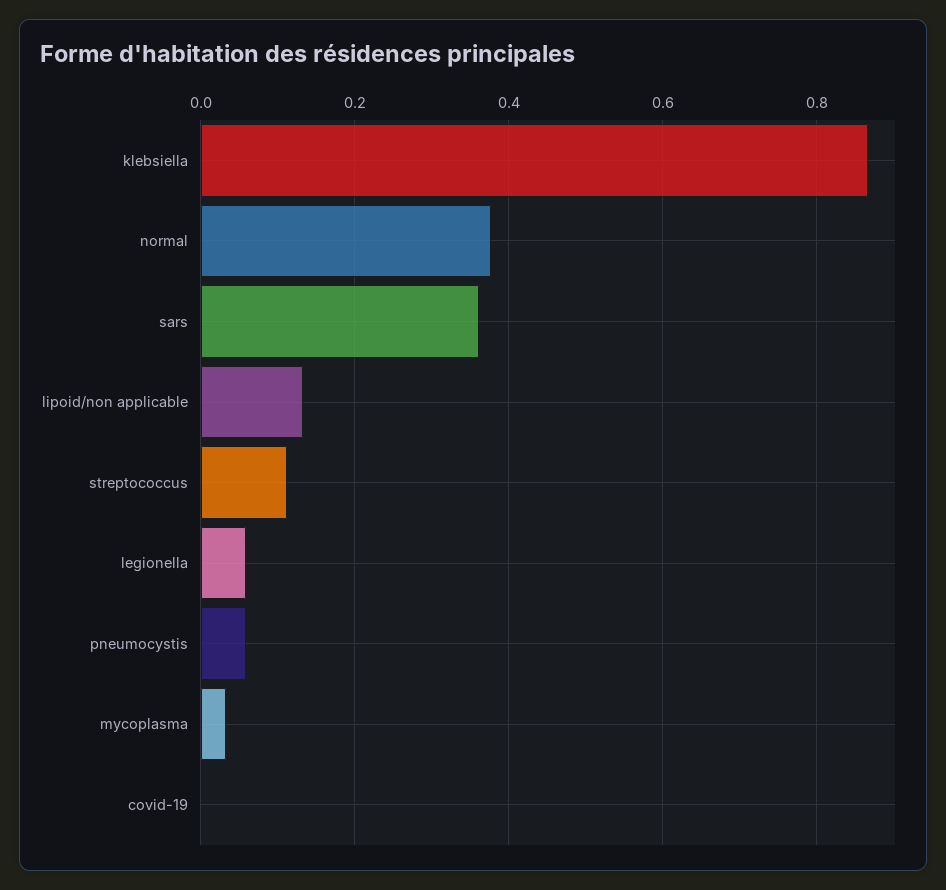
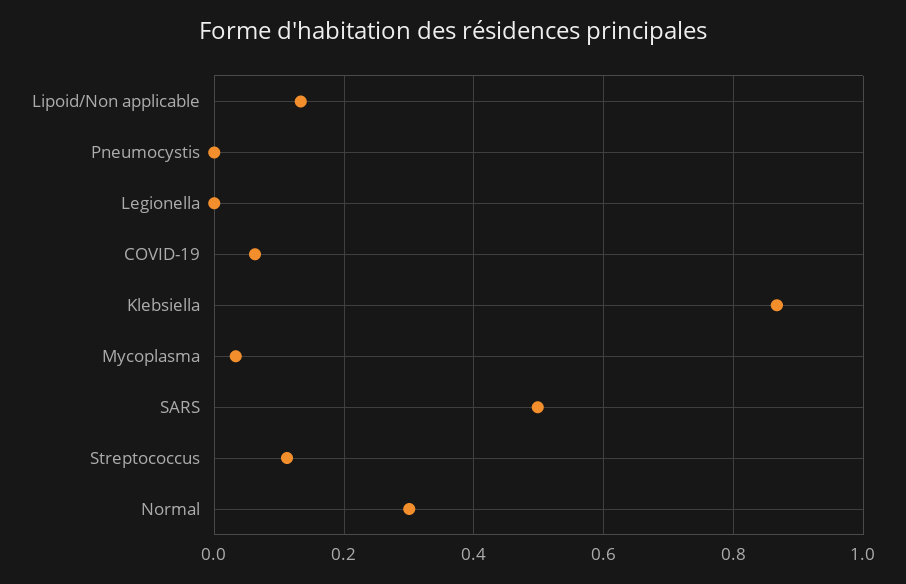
  {
    "klebsiella": 0.86,
-   "normal": 0.38,
+   "normal": 0.3,
-   "sars": 0.36,
+   "sars": 0.5,
    "lipoid/non applicable": 0.14,
    "streptococcus": 0.12,
-   "legionella": 0.06,
+   "legionella": 0,
-   "pneumocystis": 0.06,
+   "pneumocystis": 0,
    "mycoplasma": 0.04,
-   "covid-19": 0
+   "covid-19": 0.06
  }

